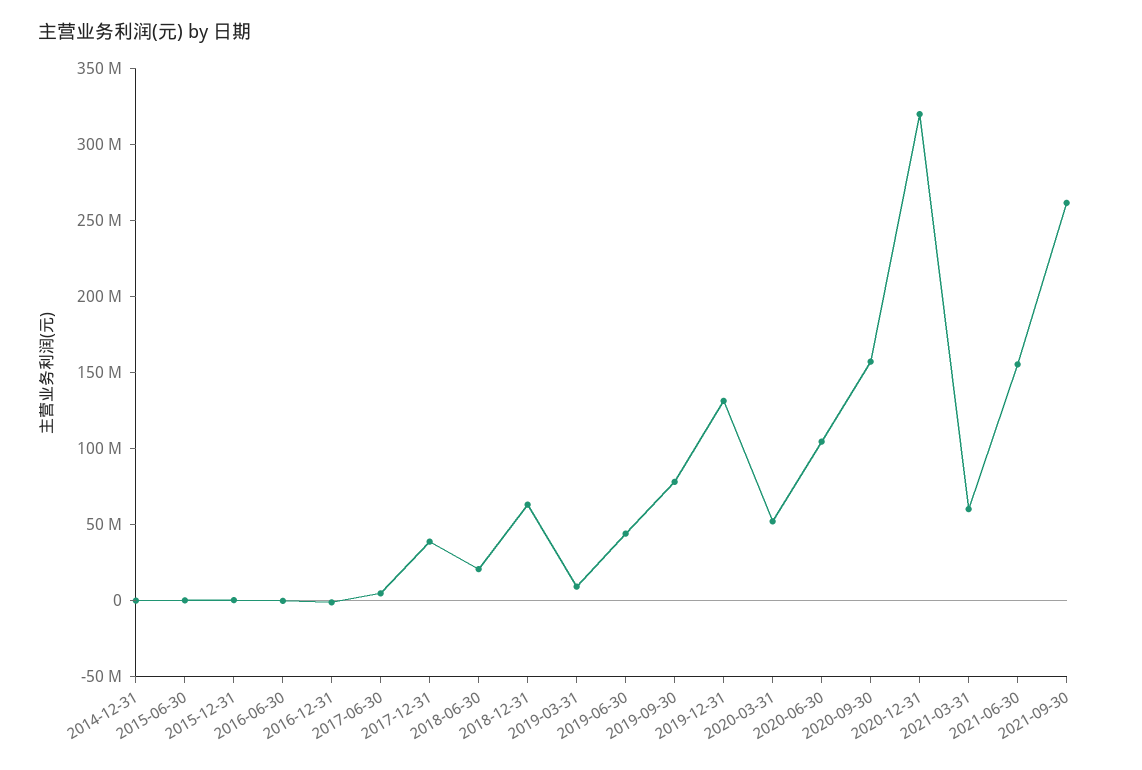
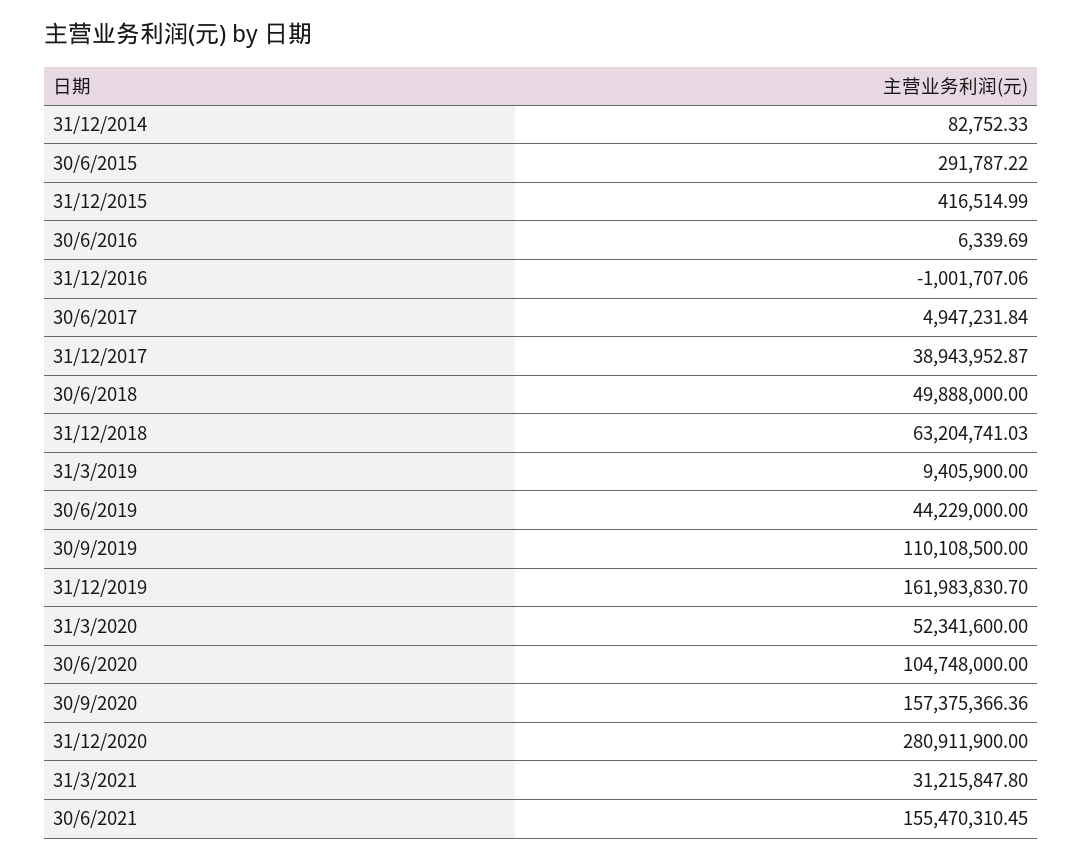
  {
    "2014-12-31": 82752.33,
    "2015-06-30": 291787.22,
    "2015-12-31": 416514.99,
    "2016-06-30": 6339.69,
    "2016-12-31": -1001707.06,
    "2017-06-30": 4947231.84,
    "2017-12-31": 38943952.87,
-   "2018-06-30": 20000000,
+   "2018-06-30": 49888000,
    "2018-12-31": 63204741.03,
    "2019-03-31": 9405900,
    "2019-06-30": 44229000,
-   "2019-09-30": 80000000,
+   "2019-09-30": 110108500,
-   "2019-12-31": 130000000,
+   "2019-12-31": 161983830.7,
    "2020-03-31": 52341600,
    "2020-06-30": 104748000,
    "2020-09-30": 157375366.36,
-   "2020-12-31": 320000000,
+   "2020-12-31": 280911900,
-   "2021-03-31": 60000000,
+   "2021-03-31": 31215847.8,
-   "2021-06-30": 155470310.45,
+   "2021-06-30": 155470310.45
-   "2021-09-30": 260000000
  }

